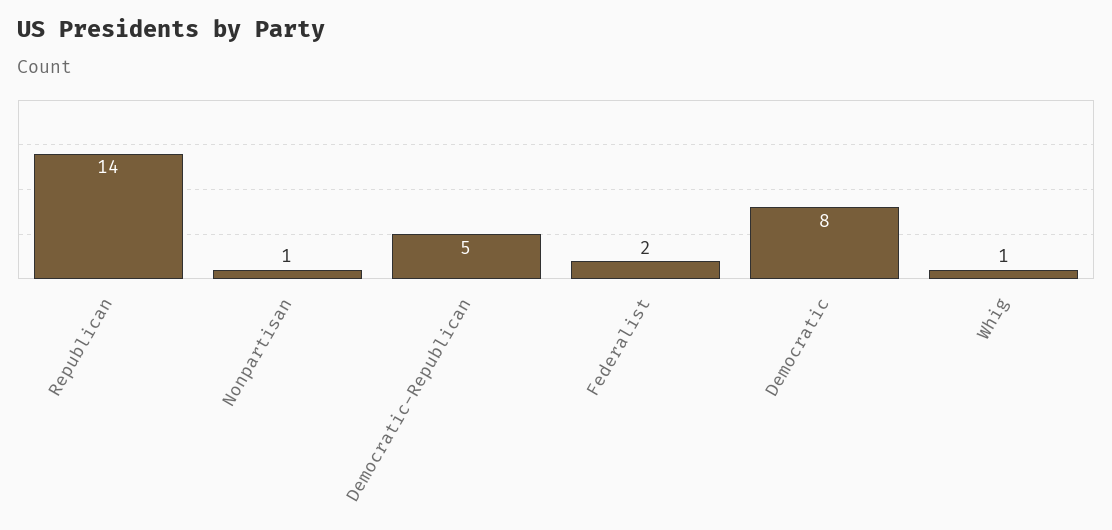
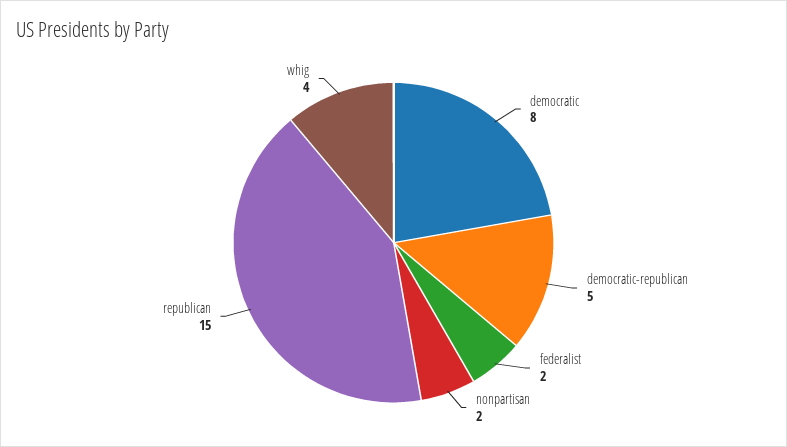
  {
-   "Republican": 14,
+   "Republican": 15,
-   "Nonpartisan": 1,
+   "Nonpartisan": 2,
    "Democratic-Republican": 5,
    "Federalist": 2,
    "Democratic": 8,
-   "Whig": 1
+   "Whig": 4
  }

